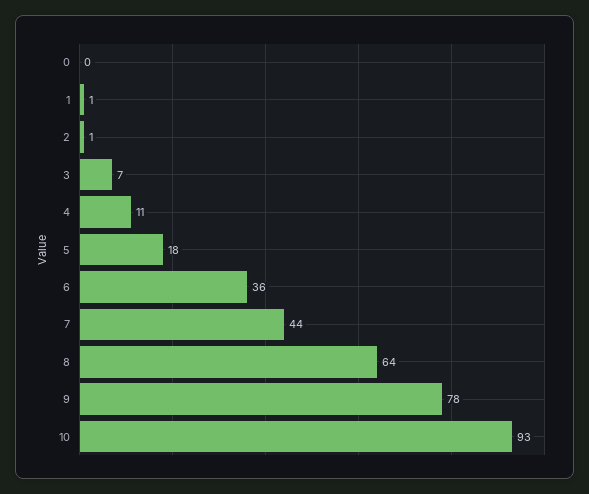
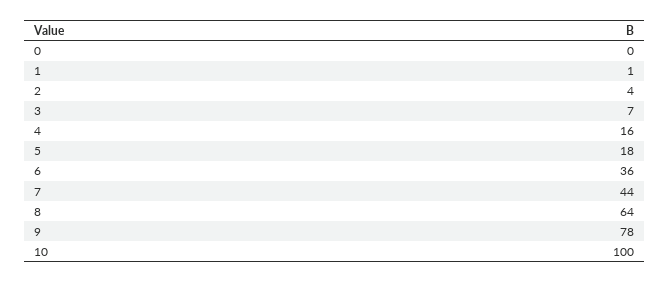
  {
    "0": 0,
    "1": 1,
-   "2": 1,
+   "2": 4,
    "3": 7,
-   "4": 11,
+   "4": 16,
    "5": 18,
    "6": 36,
    "7": 44,
    "8": 64,
    "9": 78,
-   "10": 93
+   "10": 100
  }

